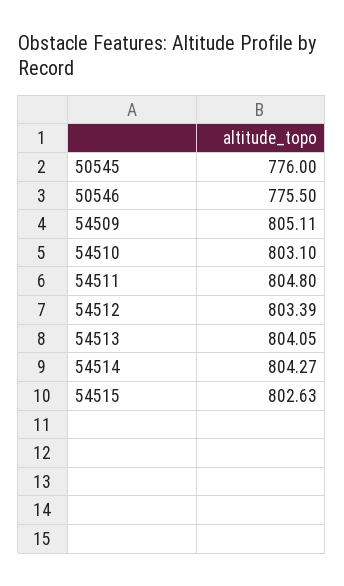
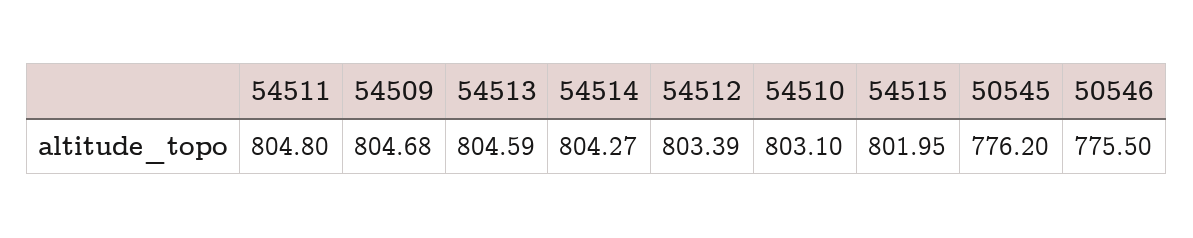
  {
-   "50545": 776,
+   "50545": 776.2,
    "50546": 775.5,
-   "54509": 805.11,
+   "54509": 804.68,
    "54510": 803.1,
    "54511": 804.8,
    "54512": 803.39,
-   "54513": 804.05,
+   "54513": 804.59,
    "54514": 804.27,
-   "54515": 802.63
+   "54515": 801.95
  }

